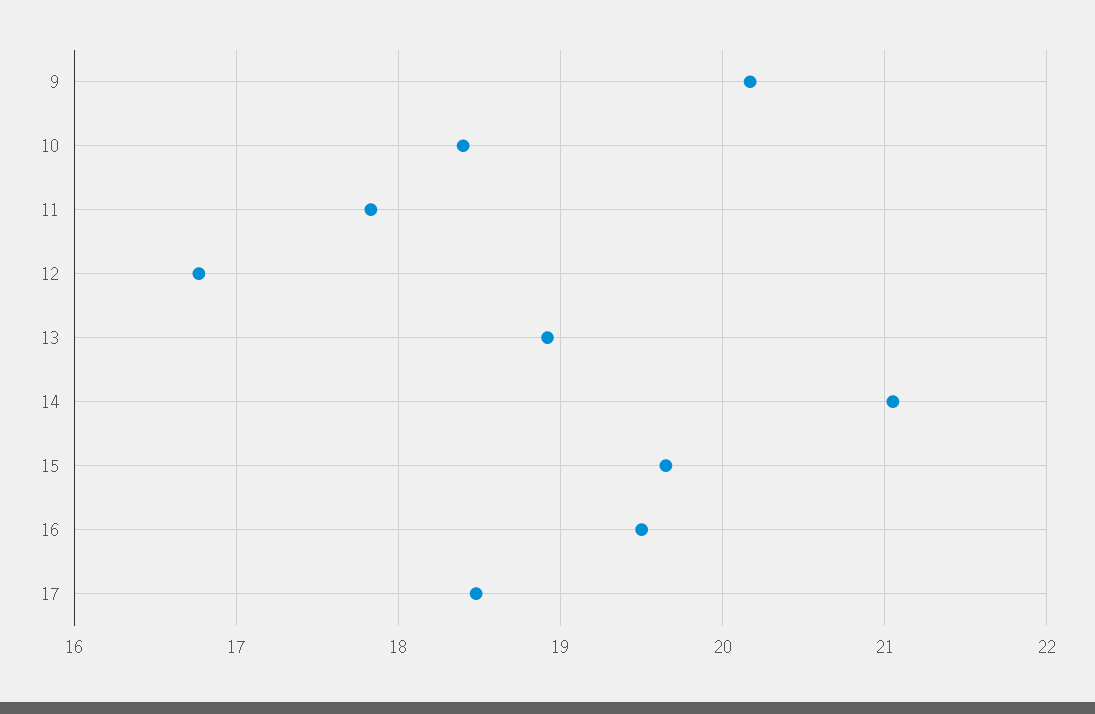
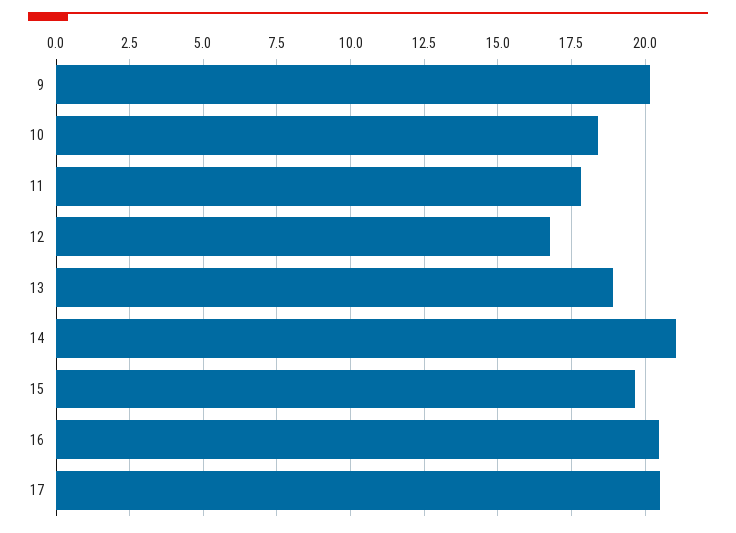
  {
    "9": 20.2,
    "10": 18.4,
    "11": 17.8,
    "12": 16.8,
    "13": 18.9,
    "14": 21.1,
    "15": 19.7,
-   "16": 19.5,
+   "16": 20.5,
-   "17": 18.5
+   "17": 20.5
  }

